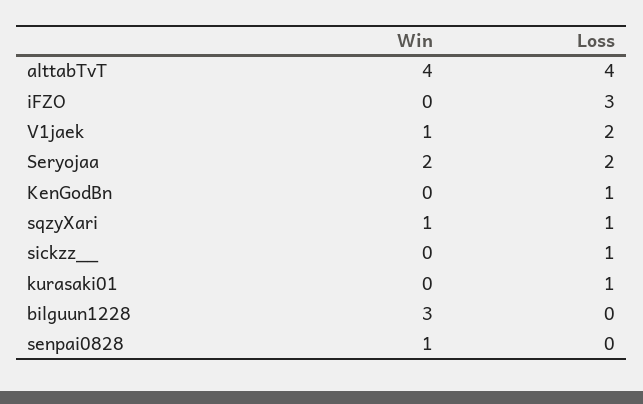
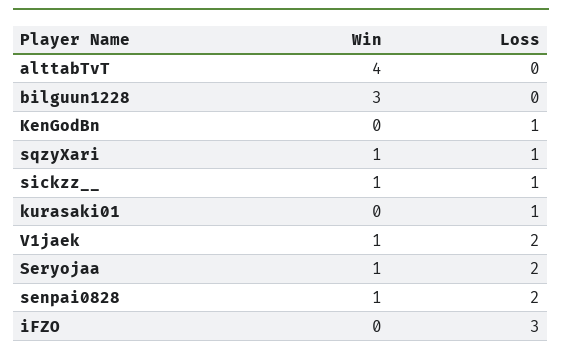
  {
    "Win": {
      "alttabTvT": 4,
      "iFZO": 0,
      "V1jaek": 1,
-     "Seryojaa": 2,
+     "Seryojaa": 1,
      "KenGodBn": 0,
      "sqzyXari": 1,
-     "sickzz__": 0,
+     "sickzz__": 1,
      "kurasaki01": 0,
      "bilguun1228": 3,
      "senpai0828": 1
    },
    "Loss": {
-     "alttabTvT": 4,
+     "alttabTvT": 0,
      "iFZO": 3,
      "V1jaek": 2,
      "Seryojaa": 2,
      "KenGodBn": 1,
      "sqzyXari": 1,
      "sickzz__": 1,
      "kurasaki01": 1,
      "bilguun1228": 0,
-     "senpai0828": 0
+     "senpai0828": 2
    }
  }

